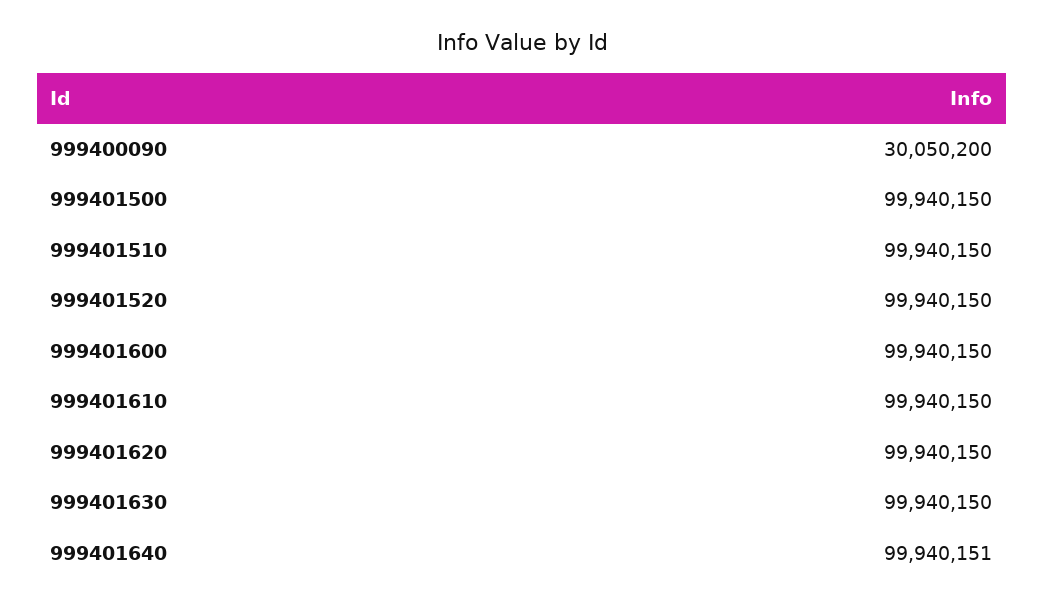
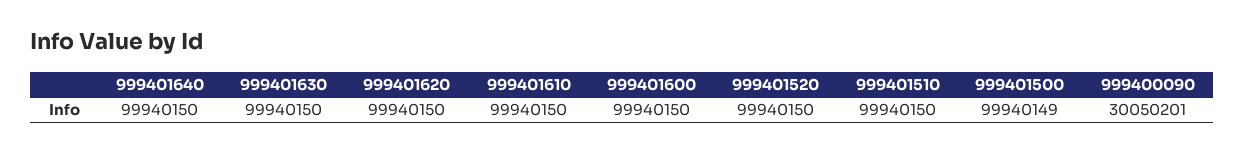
  {
-   "999400090": 30050200,
+   "999400090": 30050201,
-   "999401500": 99940150,
+   "999401500": 99940149,
    "999401510": 99940150,
    "999401520": 99940150,
    "999401600": 99940150,
    "999401610": 99940150,
    "999401620": 99940150,
    "999401630": 99940150,
-   "999401640": 99940151
+   "999401640": 99940150
  }

